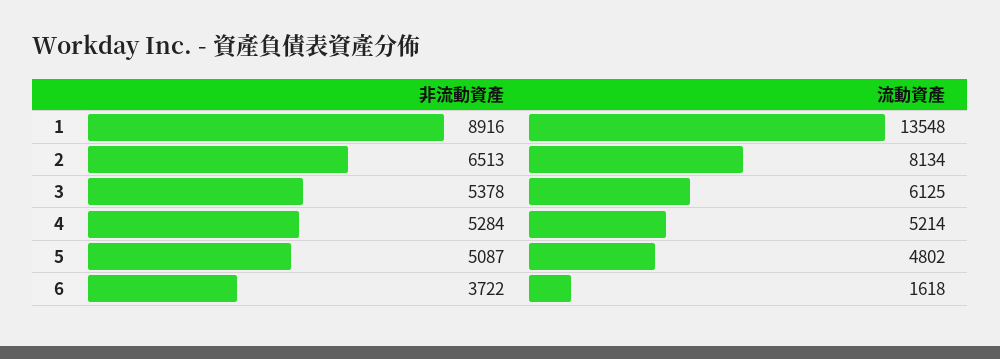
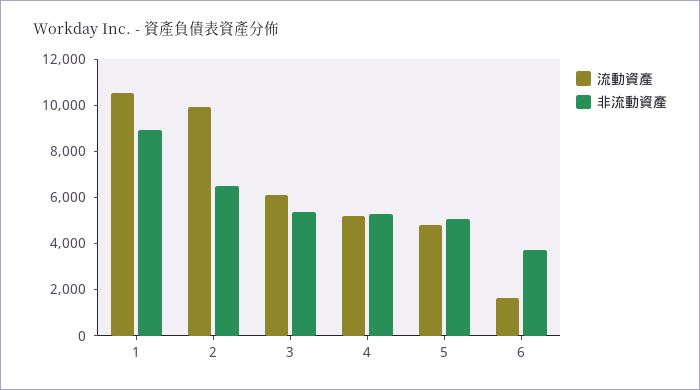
  {
    "非流動資產": {
      "1": 8916,
      "2": 6513,
      "3": 5378,
      "4": 5284,
      "5": 5087,
      "6": 3722
    },
    "流動資產": {
-     "1": 13548,
+     "1": 10500,
-     "2": 8134,
+     "2": 10000,
      "3": 6125,
      "4": 5214,
      "5": 4802,
      "6": 1618
    }
  }

